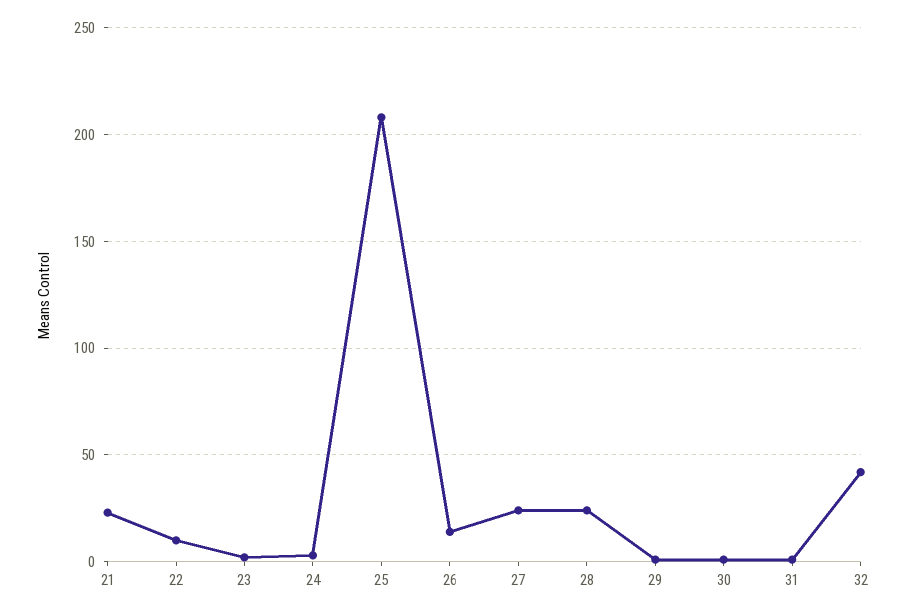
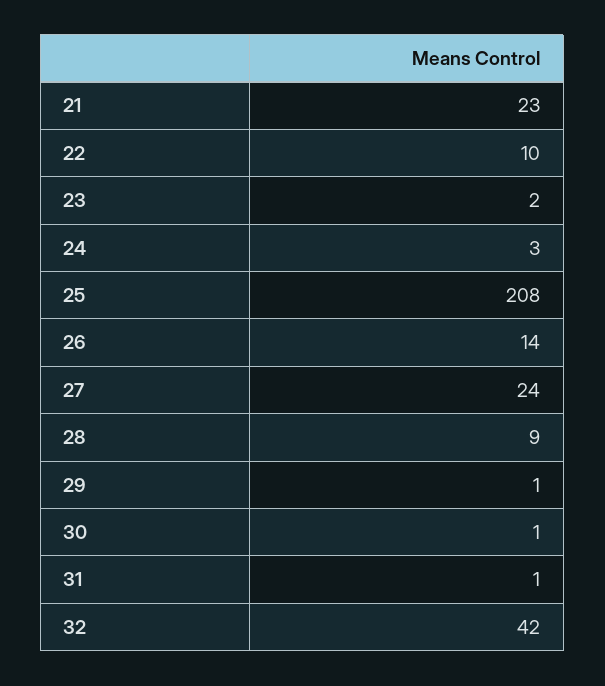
  {
    "21": 23,
    "22": 10,
    "23": 2,
    "24": 3,
    "25": 208,
    "26": 14,
    "27": 24,
-   "28": 25,
+   "28": 9,
    "29": 1,
    "30": 1,
    "31": 1,
    "32": 42
  }

